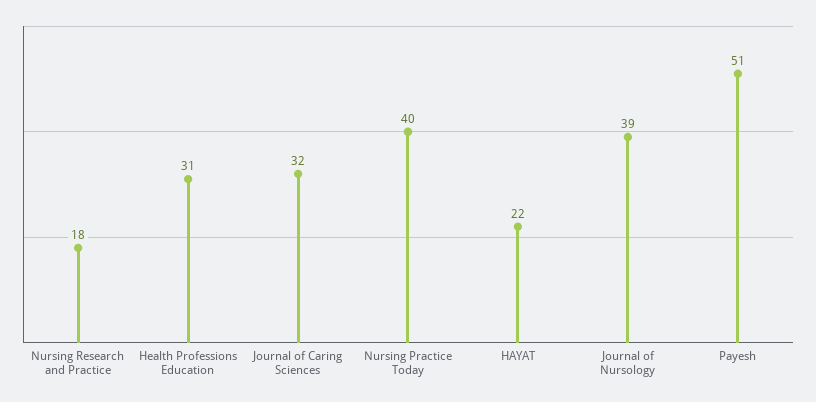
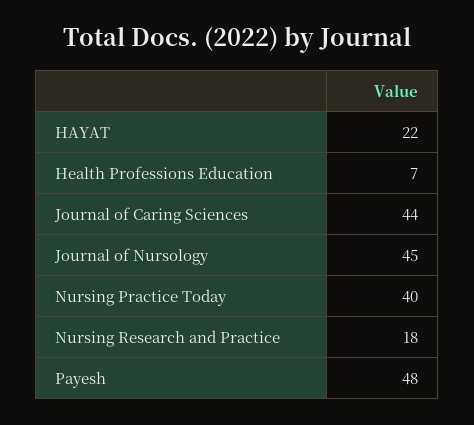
  {
    "Nursing Research and Practice": 18,
-   "Health Professions Education": 31,
+   "Health Professions Education": 7,
-   "Journal of Caring Sciences": 32,
+   "Journal of Caring Sciences": 44,
    "Nursing Practice Today": 40,
    "HAYAT": 22,
-   "Journal of Nursology": 39,
+   "Journal of Nursology": 45,
-   "Payesh": 51
+   "Payesh": 48
  }

